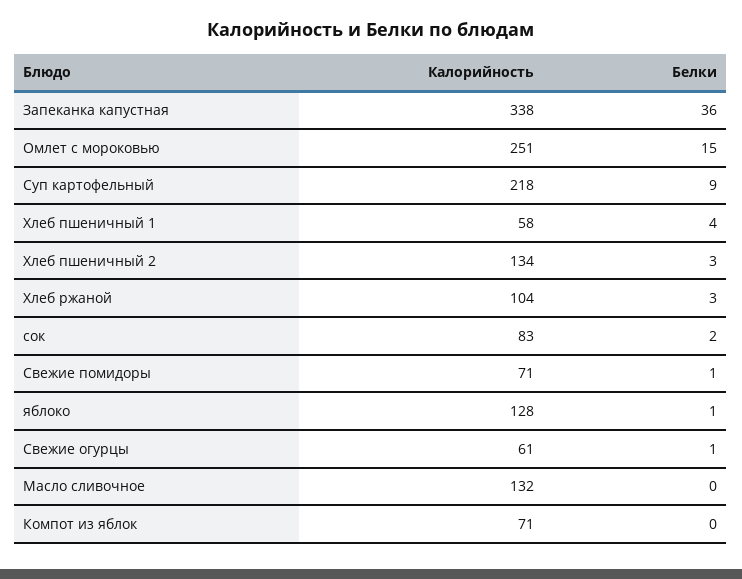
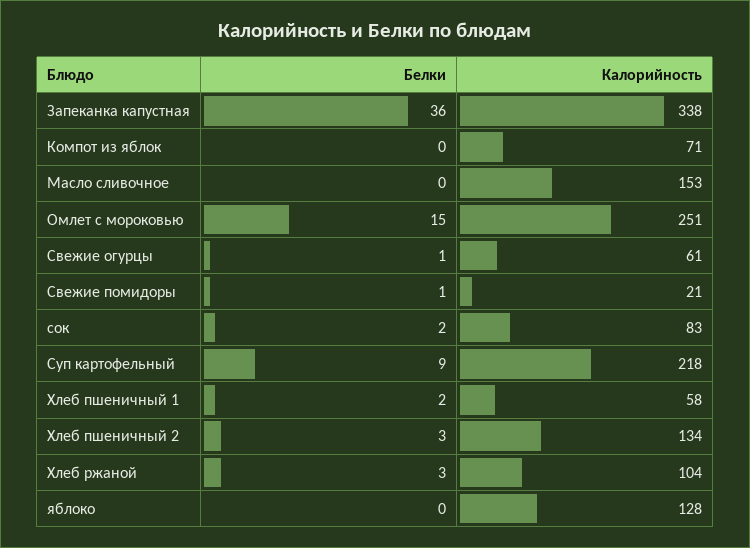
  {
    "Калорийность": {
      "Запеканка капустная": 338,
      "Омлет с мороковью": 251,
      "Суп картофельный": 218,
      "Хлеб пшеничный 1": 58,
      "Хлеб пшеничный 2": 134,
      "Хлеб ржаной": 104,
      "сок": 83,
-     "Свежие помидоры": 71,
+     "Свежие помидоры": 21,
      "яблоко": 128,
      "Свежие огурцы": 61,
-     "Масло сливочное": 132,
+     "Масло сливочное": 153,
      "Компот из яблок": 71
    },
    "Белки": {
      "Запеканка капустная": 36,
      "Омлет с мороковью": 15,
      "Суп картофельный": 9,
-     "Хлеб пшеничный 1": 4,
+     "Хлеб пшеничный 1": 2,
      "Хлеб пшеничный 2": 3,
      "Хлеб ржаной": 3,
      "сок": 2,
      "Свежие помидоры": 1,
-     "яблоко": 1,
+     "яблоко": 0,
      "Свежие огурцы": 1,
      "Масло сливочное": 0,
      "Компот из яблок": 0
    }
  }

